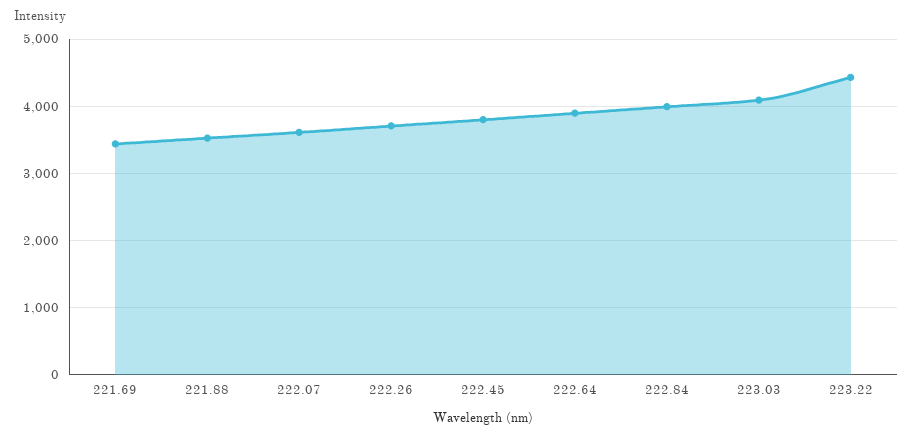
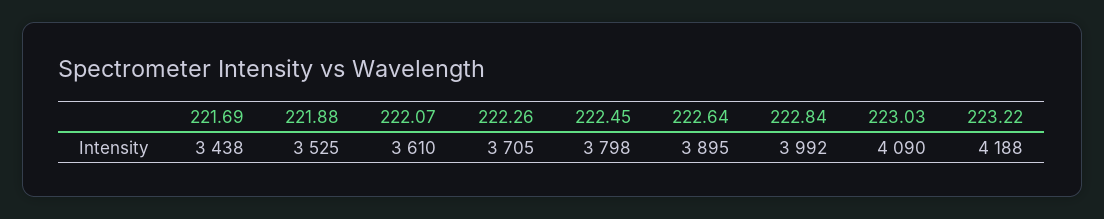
  {
    "221.69": 3438,
    "221.88": 3525,
    "222.07": 3610,
    "222.26": 3705,
    "222.45": 3798,
    "222.64": 3895,
    "222.84": 3992,
    "223.03": 4090,
-   "223.22": 4400
+   "223.22": 4188
  }

